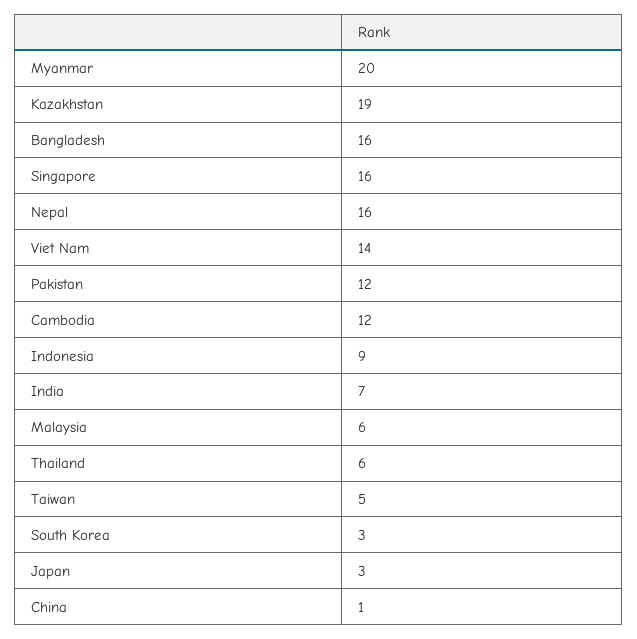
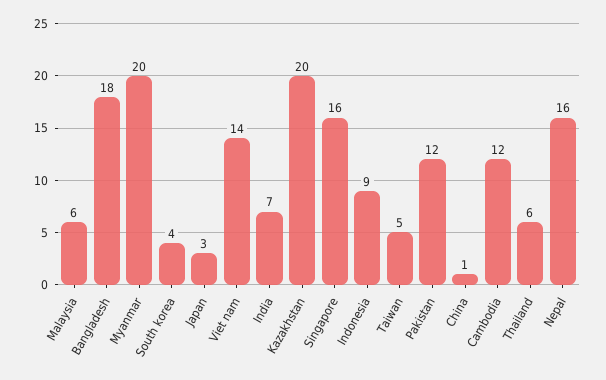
  {
    "Myanmar": 20,
-   "Kazakhstan": 19,
+   "Kazakhstan": 20,
-   "Bangladesh": 16,
+   "Bangladesh": 18,
    "Singapore": 16,
    "Nepal": 16,
    "Viet Nam": 14,
    "Pakistan": 12,
    "Cambodia": 12,
    "Indonesia": 9,
    "India": 7,
    "Malaysia": 6,
    "Thailand": 6,
    "Taiwan": 5,
-   "South Korea": 3,
+   "South Korea": 4,
    "Japan": 3,
    "China": 1
  }

